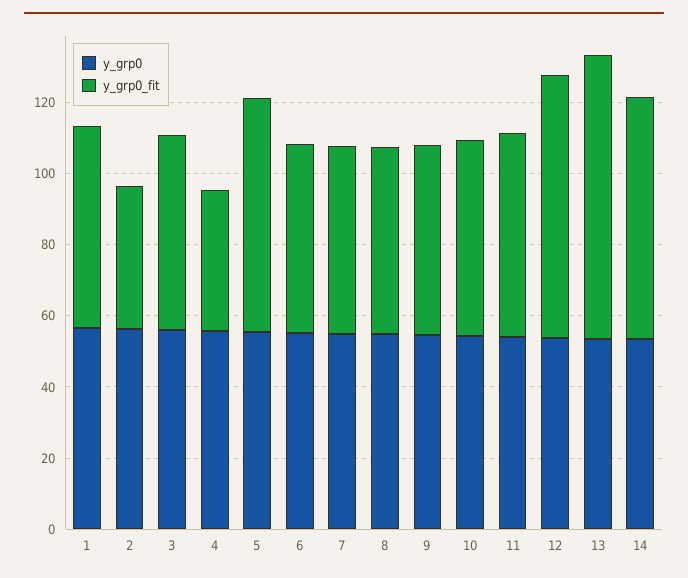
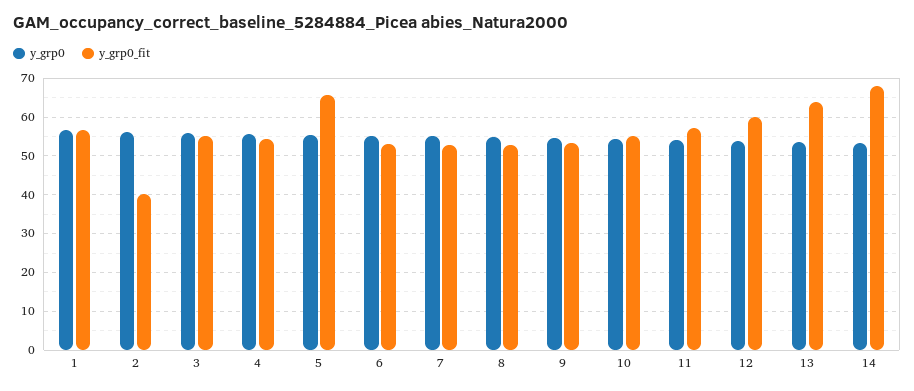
  {
    "y_grp0": {
      "1": 56,
      "2": 56,
      "3": 56,
      "4": 56,
      "5": 56,
      "6": 56,
      "7": 54,
      "8": 54,
      "9": 54,
      "10": 54,
      "11": 54,
      "12": 54,
      "13": 54,
      "14": 54
    },
    "y_grp0_fit": {
      "1": 56,
      "2": 40,
      "3": 54,
-     "4": 40,
+     "4": 54,
      "5": 66,
      "6": 54,
      "7": 52,
      "8": 52,
      "9": 54,
      "10": 56,
      "11": 58,
-     "12": 75,
+     "12": 60,
-     "13": 80,
+     "13": 64,
      "14": 68
    }
  }

